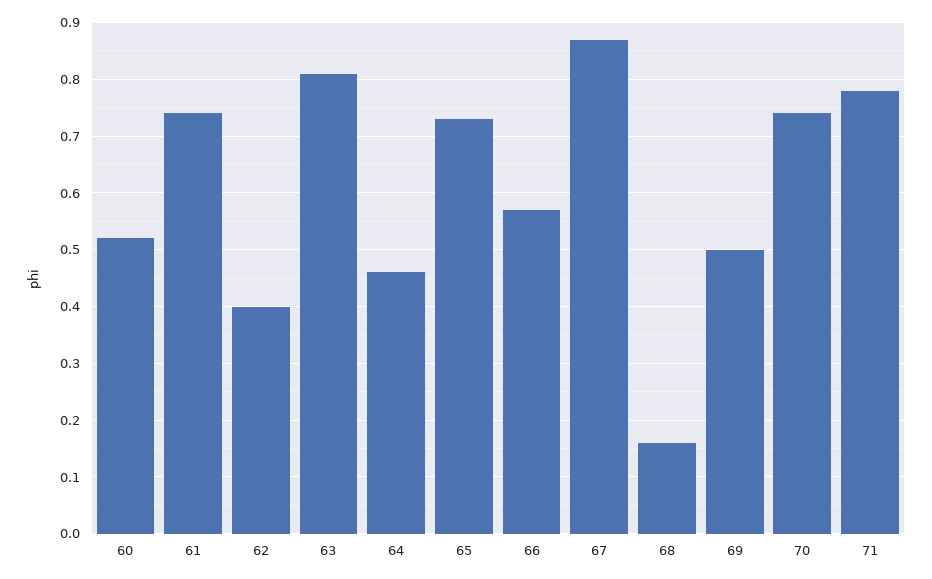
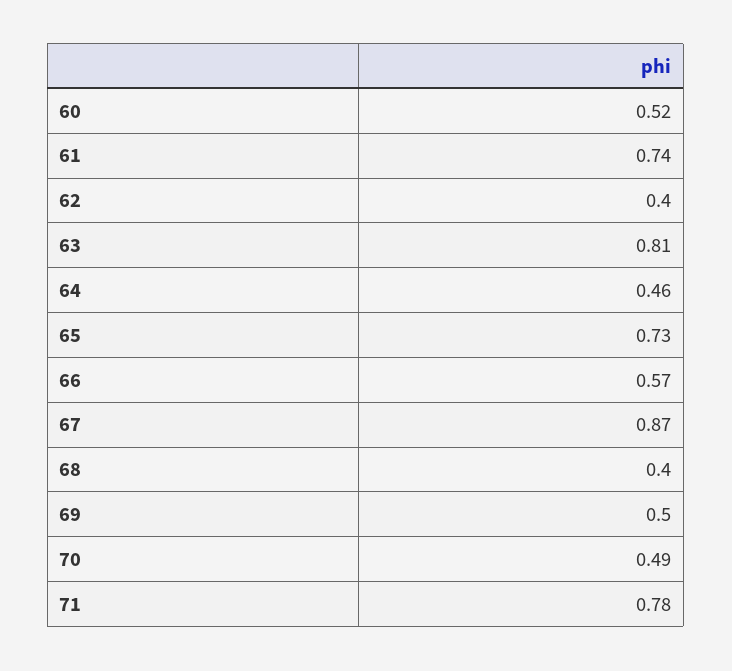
  {
    "60": 0.52,
    "61": 0.74,
    "62": 0.4,
    "63": 0.81,
    "64": 0.46,
    "65": 0.73,
    "66": 0.57,
    "67": 0.87,
-   "68": 0.15,
+   "68": 0.4,
    "69": 0.5,
-   "70": 0.75,
+   "70": 0.49,
    "71": 0.78
  }

